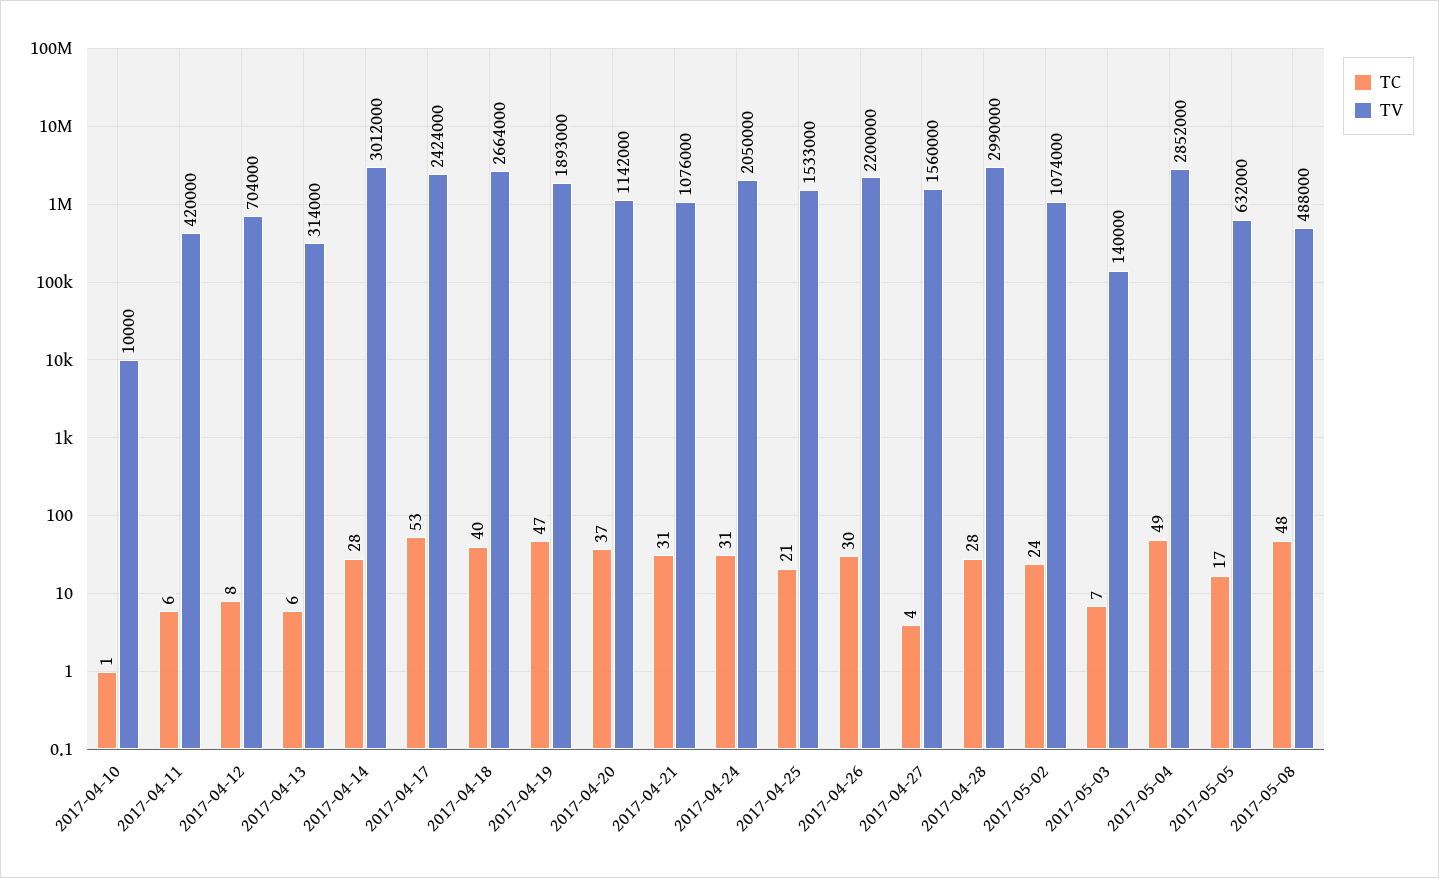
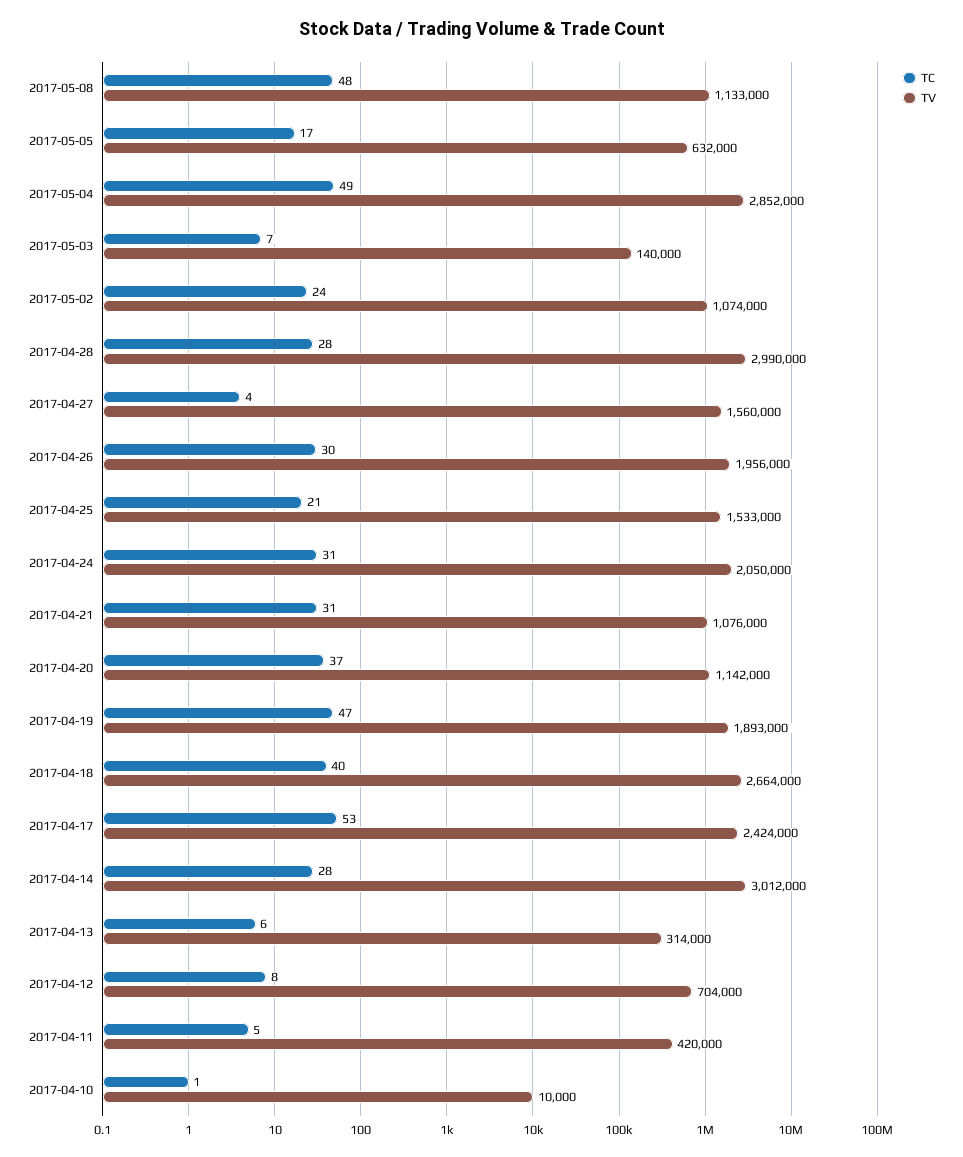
  {
    "TC": {
      "2017-04-10": 1,
-     "2017-04-11": 6,
+     "2017-04-11": 5,
      "2017-04-12": 8,
      "2017-04-13": 6,
      "2017-04-14": 28,
      "2017-04-17": 53,
      "2017-04-18": 40,
      "2017-04-19": 47,
      "2017-04-20": 37,
      "2017-04-21": 31,
      "2017-04-24": 31,
      "2017-04-25": 21,
      "2017-04-26": 30,
      "2017-04-27": 4,
      "2017-04-28": 28,
      "2017-05-02": 24,
      "2017-05-03": 7,
      "2017-05-04": 49,
      "2017-05-05": 17,
      "2017-05-08": 48
    },
    "TV": {
      "2017-04-10": 10000,
      "2017-04-11": 420000,
      "2017-04-12": 704000,
      "2017-04-13": 314000,
      "2017-04-14": 3012000,
      "2017-04-17": 2424000,
      "2017-04-18": 2664000,
      "2017-04-19": 1893000,
      "2017-04-20": 1142000,
      "2017-04-21": 1076000,
      "2017-04-24": 2050000,
      "2017-04-25": 1533000,
-     "2017-04-26": 2200000,
+     "2017-04-26": 1956000,
      "2017-04-27": 1560000,
      "2017-04-28": 2990000,
      "2017-05-02": 1074000,
      "2017-05-03": 140000,
      "2017-05-04": 2852000,
      "2017-05-05": 632000,
-     "2017-05-08": 488000
+     "2017-05-08": 1133000
    }
  }

